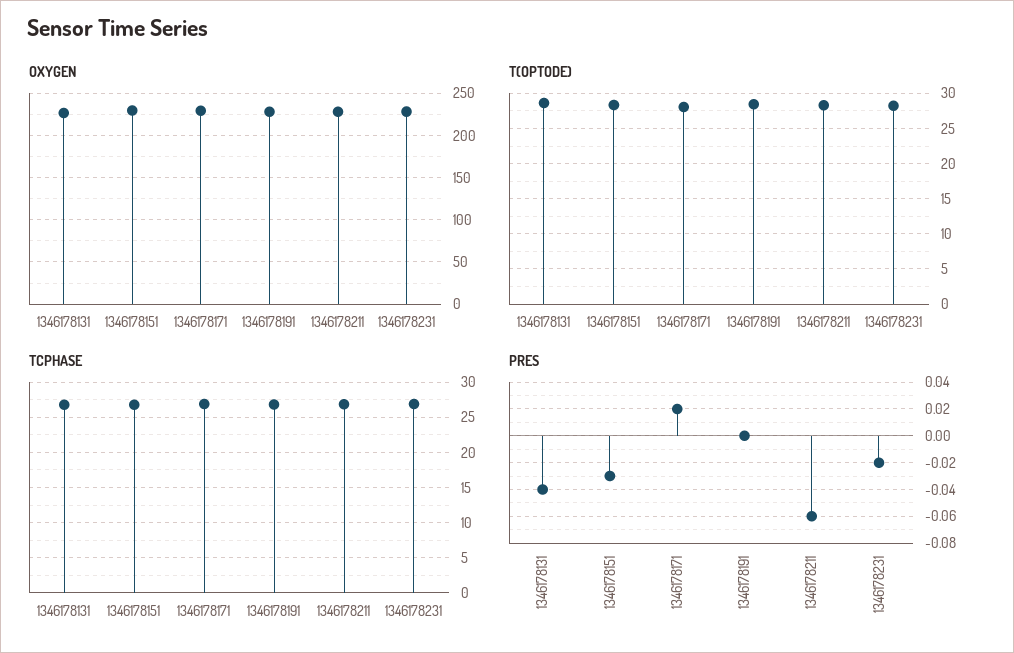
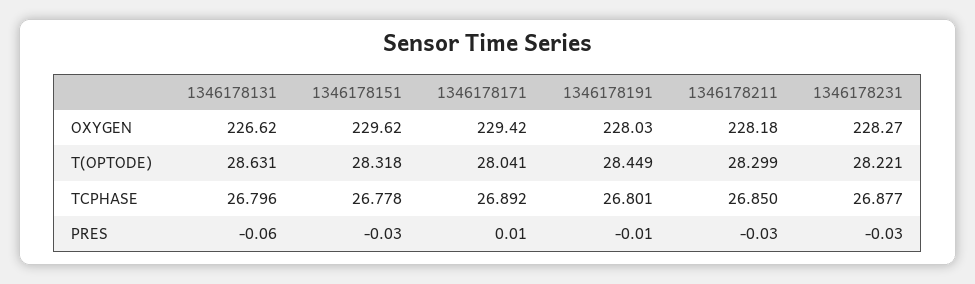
  {
    "OXYGEN": {
      "1346178131": 226.62,
      "1346178151": 229.62,
      "1346178171": 229.42,
      "1346178191": 228.03,
      "1346178211": 228.18,
      "1346178231": 228.27
    },
    "T(OPTODE)": {
      "1346178131": 28.631,
      "1346178151": 28.318,
      "1346178171": 28.041,
      "1346178191": 28.449,
      "1346178211": 28.299,
      "1346178231": 28.221
    },
    "TCPHASE": {
      "1346178131": 26.796,
      "1346178151": 26.778,
      "1346178171": 26.892,
      "1346178191": 26.801,
      "1346178211": 26.85,
      "1346178231": 26.877
    },
    "PRES": {
-     "1346178131": -0.04,
+     "1346178131": -0.06,
      "1346178151": -0.03,
-     "1346178171": 0.02,
+     "1346178171": 0.01,
-     "1346178191": 0,
+     "1346178191": -0.01,
-     "1346178211": -0.06,
+     "1346178211": -0.03,
-     "1346178231": -0.02
+     "1346178231": -0.03
    }
  }

